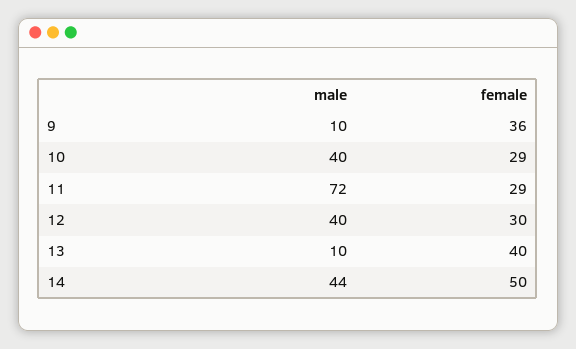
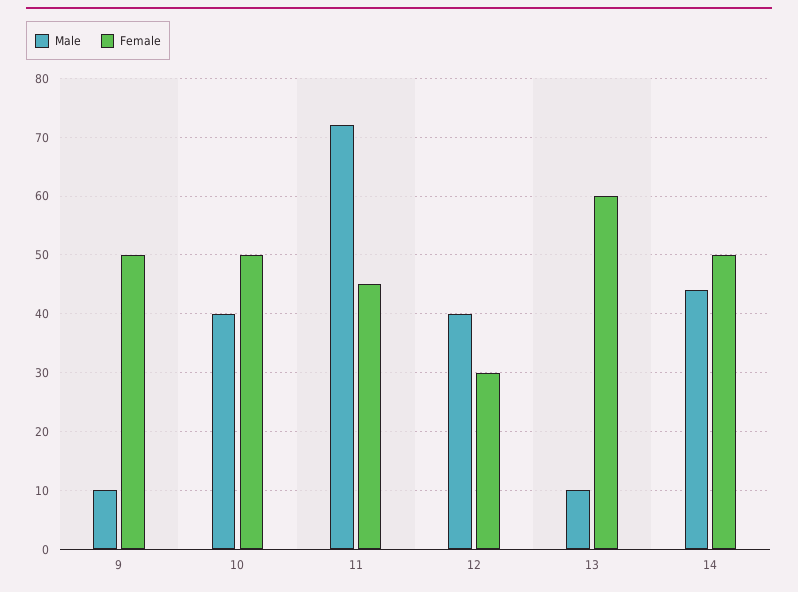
  {
    "male": {
      "9": 10,
      "10": 40,
      "11": 72,
      "12": 40,
      "13": 10,
      "14": 44
    },
    "female": {
-     "9": 36,
+     "9": 50,
-     "10": 29,
+     "10": 50,
-     "11": 29,
+     "11": 45,
      "12": 30,
-     "13": 40,
+     "13": 60,
      "14": 50
    }
  }

